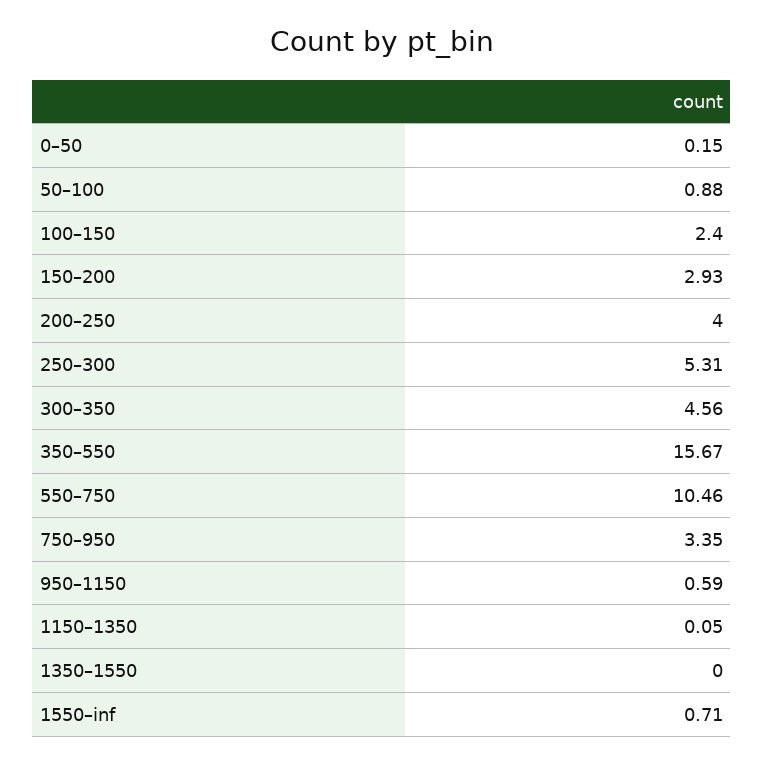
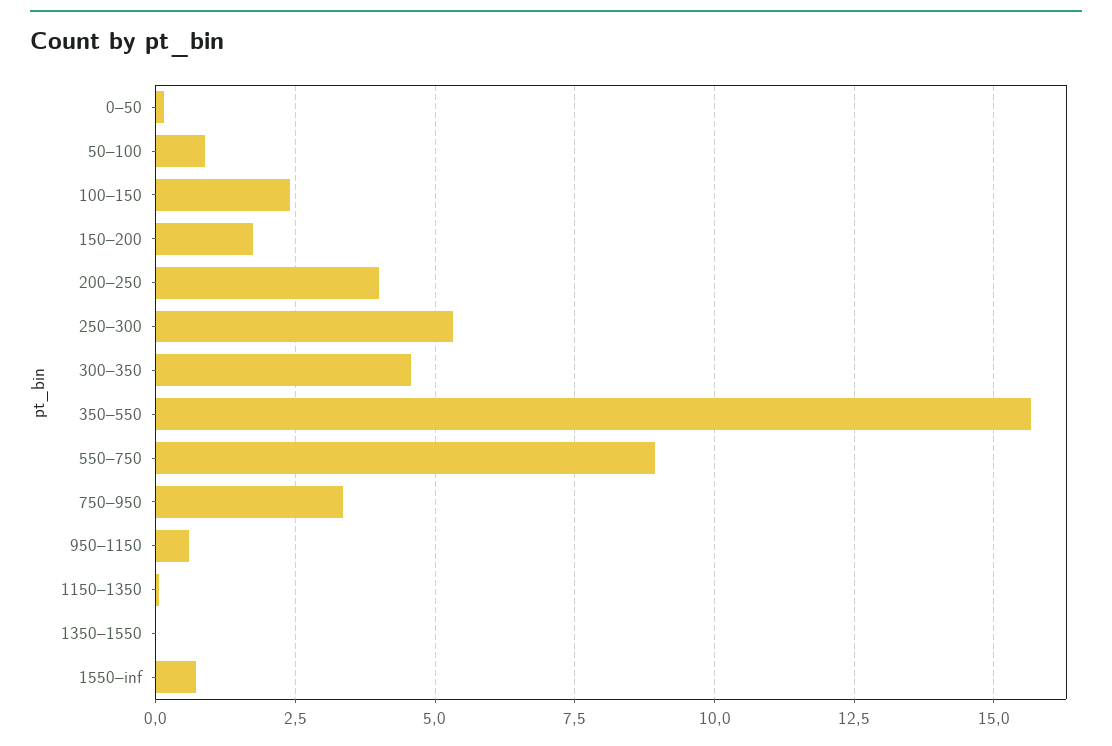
  {
    "0–50": 0.15,
    "50–100": 0.88,
    "100–150": 2.4,
-   "150–200": 2.93,
+   "150–200": 1.75,
    "200–250": 4,
    "250–300": 5.31,
    "300–350": 4.56,
    "350–550": 15.67,
-   "550–750": 10.46,
+   "550–750": 9,
    "750–950": 3.35,
    "950–1150": 0.59,
    "1150–1350": 0.05,
    "1350–1550": 0,
    "1550–inf": 0.71
  }

